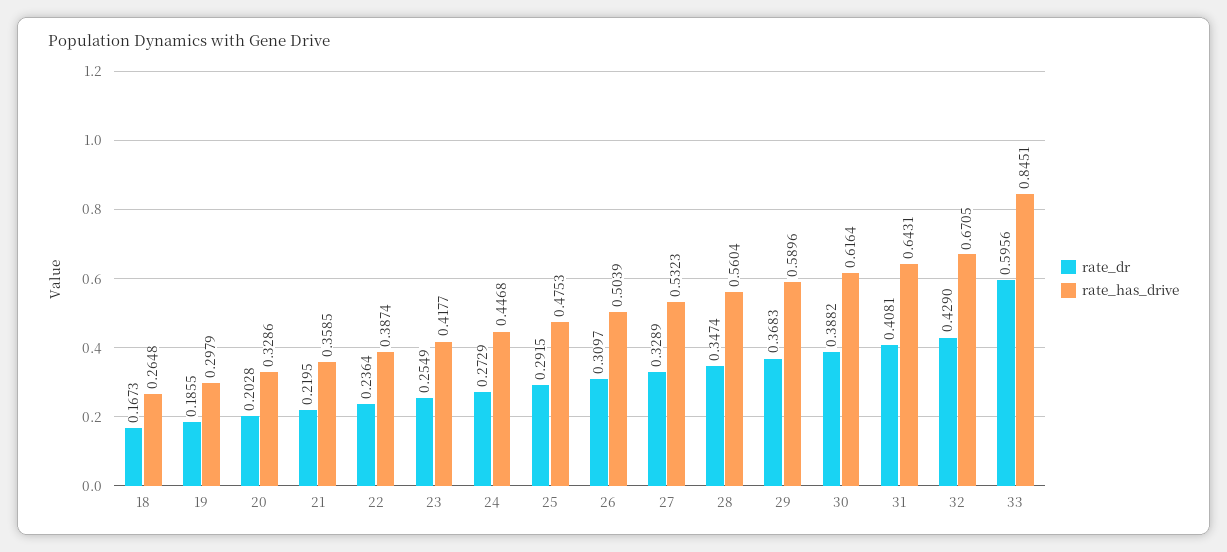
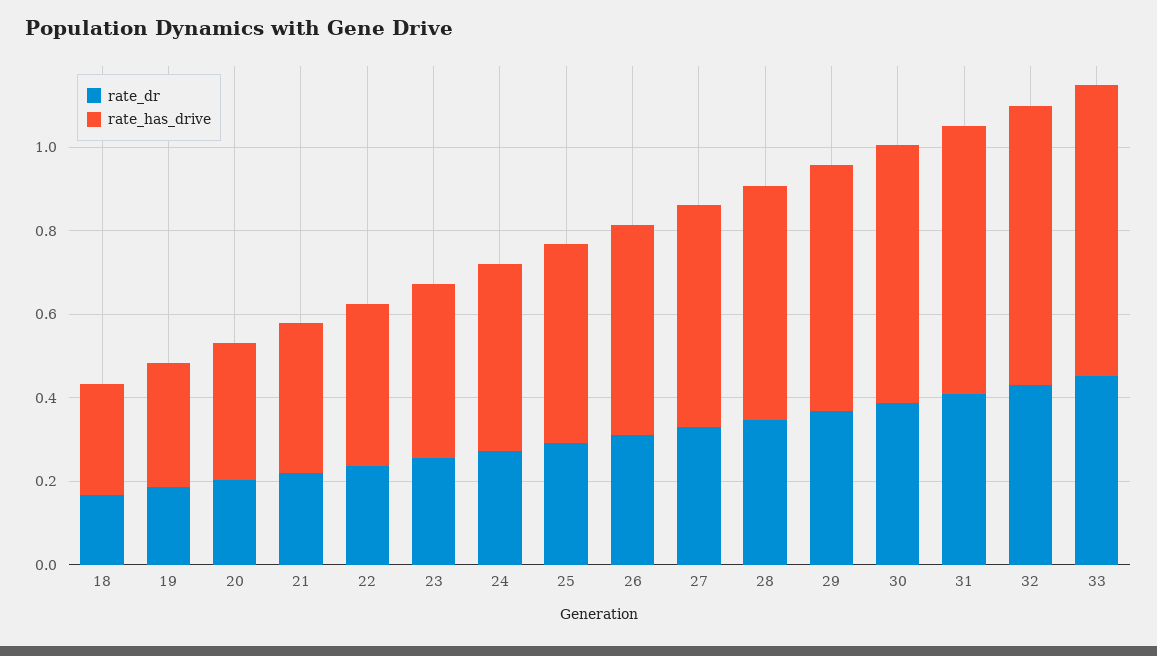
  {
    "rate_dr": {
      "18": 0.1673,
      "19": 0.1855,
      "20": 0.2028,
      "21": 0.2195,
      "22": 0.2364,
      "23": 0.2549,
      "24": 0.2729,
      "25": 0.2915,
      "26": 0.3097,
      "27": 0.3289,
      "28": 0.3474,
      "29": 0.3683,
      "30": 0.3882,
      "31": 0.4081,
      "32": 0.429,
-     "33": 0.5956
+     "33": 0.45
    },
    "rate_has_drive": {
      "18": 0.2648,
      "19": 0.2979,
      "20": 0.3286,
      "21": 0.3585,
      "22": 0.3874,
      "23": 0.4177,
      "24": 0.4468,
      "25": 0.4753,
      "26": 0.5039,
      "27": 0.5323,
      "28": 0.5604,
      "29": 0.5896,
      "30": 0.6164,
      "31": 0.6431,
      "32": 0.6705,
-     "33": 0.8451
+     "33": 0.7
    }
  }

